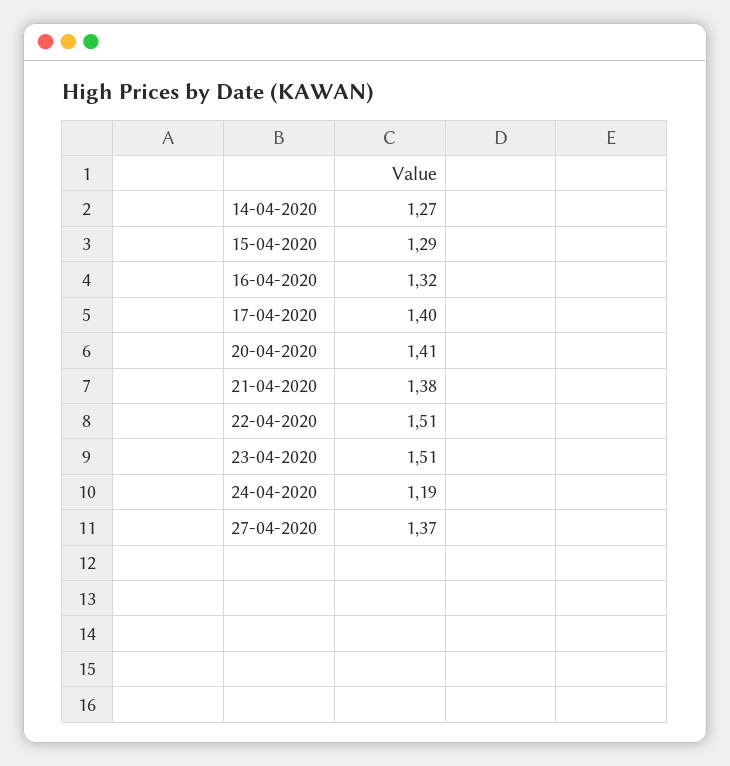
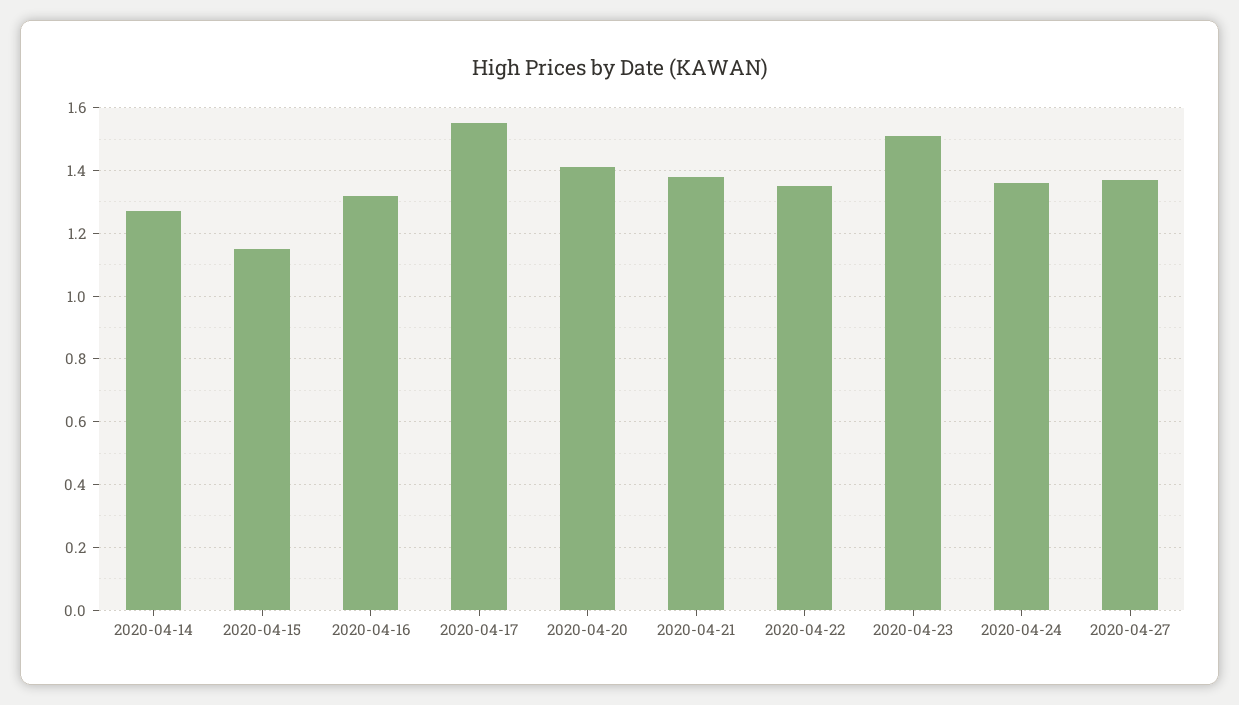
  {
    "14-04-2020": 1.27,
-   "15-04-2020": 1.29,
+   "15-04-2020": 1.15,
    "16-04-2020": 1.32,
-   "17-04-2020": 1.4,
+   "17-04-2020": 1.55,
    "20-04-2020": 1.41,
    "21-04-2020": 1.38,
-   "22-04-2020": 1.51,
+   "22-04-2020": 1.35,
    "23-04-2020": 1.51,
-   "24-04-2020": 1.19,
+   "24-04-2020": 1.35,
    "27-04-2020": 1.37
  }

